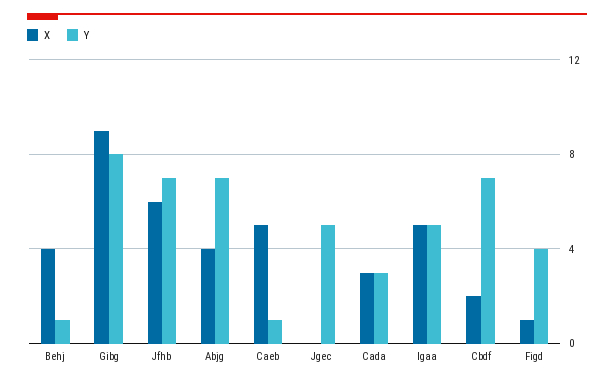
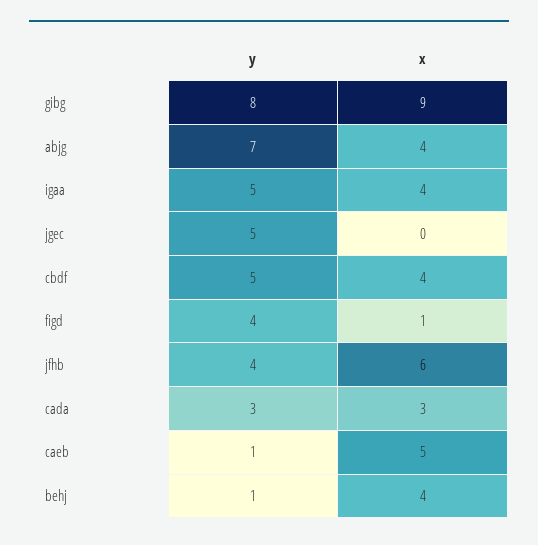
  {
    "X": {
      "Behj": 4,
      "Gibg": 9,
      "Jfhb": 6,
      "Abjg": 4,
      "Caeb": 5,
      "Jgec": 0,
      "Cada": 3,
-     "Igaa": 5,
+     "Igaa": 4,
-     "Cbdf": 2,
+     "Cbdf": 4,
      "Figd": 1
    },
    "Y": {
      "Behj": 1,
      "Gibg": 8,
-     "Jfhb": 7,
+     "Jfhb": 4,
      "Abjg": 7,
      "Caeb": 1,
      "Jgec": 5,
      "Cada": 3,
      "Igaa": 5,
-     "Cbdf": 7,
+     "Cbdf": 5,
      "Figd": 4
    }
  }

